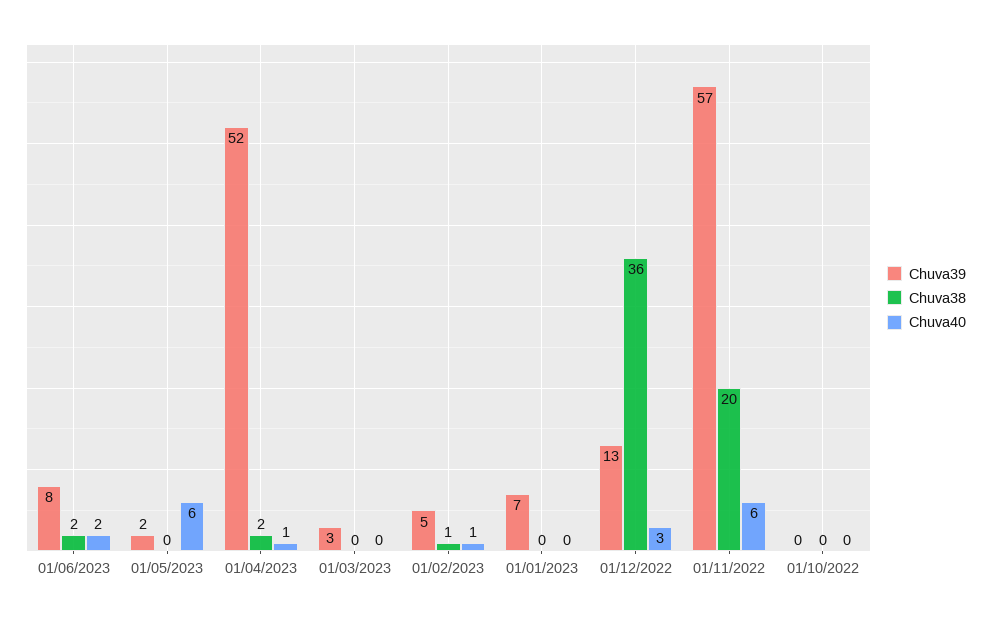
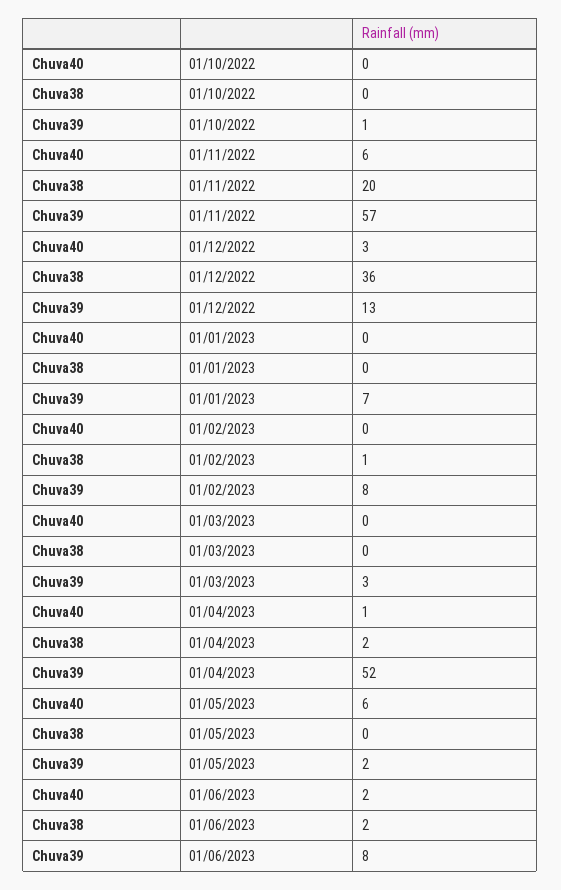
  {
    "Chuva39": {
      "01/06/2023": 8,
      "01/05/2023": 2,
      "01/04/2023": 52,
      "01/03/2023": 3,
-     "01/02/2023": 5,
+     "01/02/2023": 8,
      "01/01/2023": 7,
      "01/12/2022": 13,
      "01/11/2022": 57,
-     "01/10/2022": 0
+     "01/10/2022": 1
    },
    "Chuva38": {
      "01/06/2023": 2,
      "01/05/2023": 0,
      "01/04/2023": 2,
      "01/03/2023": 0,
      "01/02/2023": 1,
      "01/01/2023": 0,
      "01/12/2022": 36,
      "01/11/2022": 20,
      "01/10/2022": 0
    },
    "Chuva40": {
      "01/06/2023": 2,
      "01/05/2023": 6,
      "01/04/2023": 1,
      "01/03/2023": 0,
-     "01/02/2023": 1,
+     "01/02/2023": 0,
      "01/01/2023": 0,
      "01/12/2022": 3,
      "01/11/2022": 6,
      "01/10/2022": 0
    }
  }

